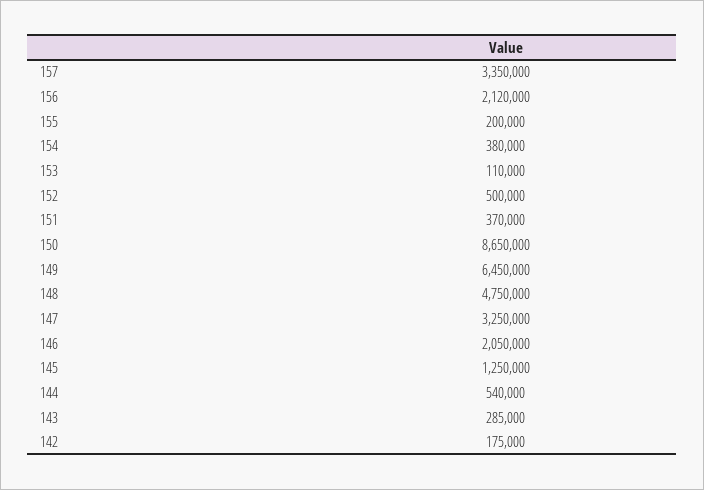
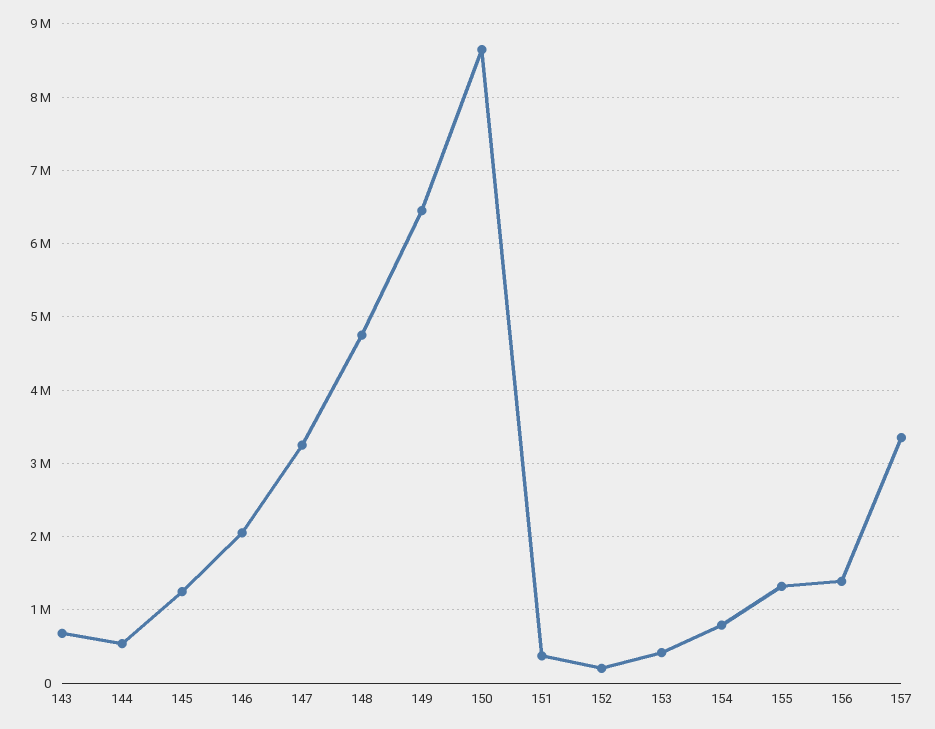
  {
    "157": 3350000,
-   "156": 2120000,
+   "156": 1400000,
-   "155": 200000,
+   "155": 1300000,
-   "154": 380000,
+   "154": 800000,
-   "153": 110000,
+   "153": 400000,
-   "152": 500000,
+   "152": 200000,
    "151": 370000,
    "150": 8650000,
    "149": 6450000,
    "148": 4750000,
    "147": 3250000,
    "146": 2050000,
    "145": 1250000,
    "144": 540000,
-   "143": 285000,
+   "143": 700000
-   "142": 175000
  }

